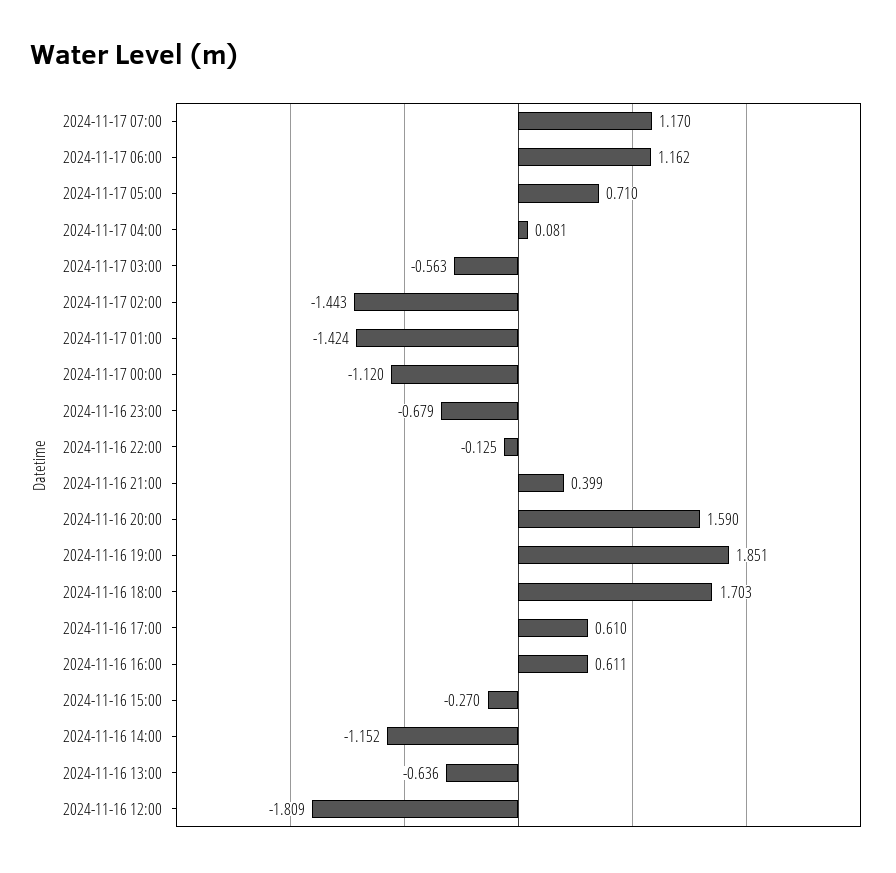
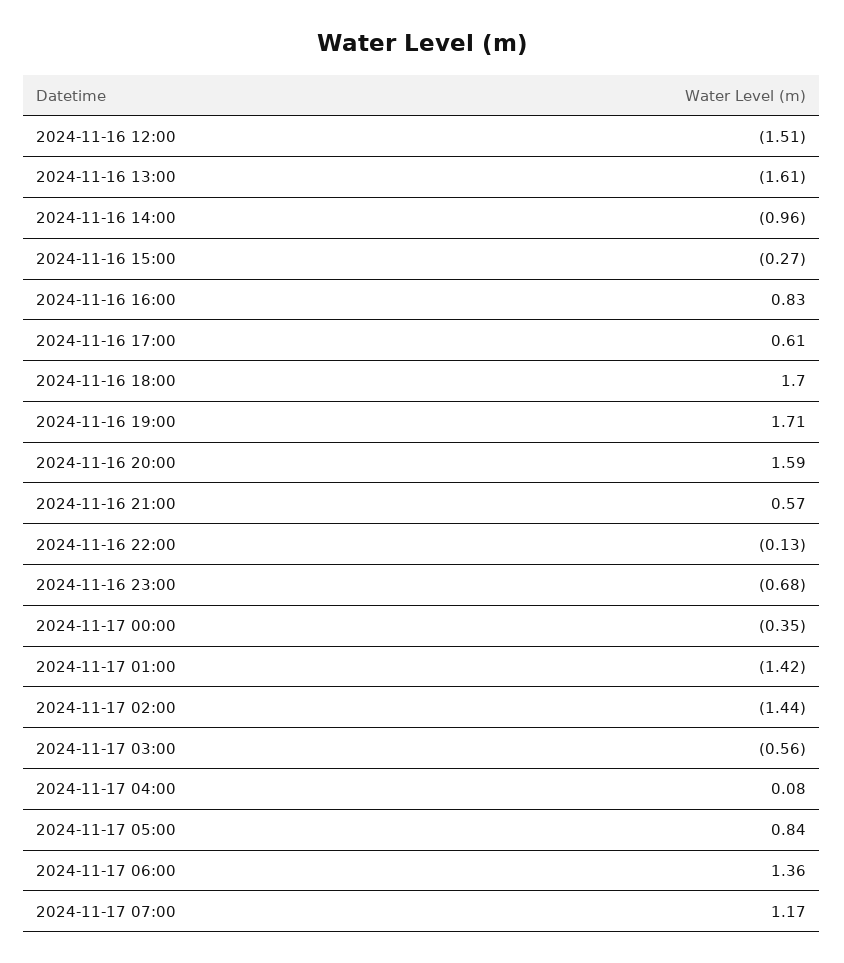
  {
    "2024-11-17 07:00": 1.17,
-   "2024-11-17 06:00": 1.162,
+   "2024-11-17 06:00": 1.36,
-   "2024-11-17 05:00": 0.71,
+   "2024-11-17 05:00": 0.84,
    "2024-11-17 04:00": 0.081,
    "2024-11-17 03:00": -0.563,
    "2024-11-17 02:00": -1.443,
    "2024-11-17 01:00": -1.424,
-   "2024-11-17 00:00": -1.12,
+   "2024-11-17 00:00": -0.35,
    "2024-11-16 23:00": -0.679,
    "2024-11-16 22:00": -0.125,
-   "2024-11-16 21:00": 0.399,
+   "2024-11-16 21:00": 0.57,
    "2024-11-16 20:00": 1.59,
-   "2024-11-16 19:00": 1.851,
+   "2024-11-16 19:00": 1.71,
    "2024-11-16 18:00": 1.703,
    "2024-11-16 17:00": 0.61,
-   "2024-11-16 16:00": 0.611,
+   "2024-11-16 16:00": 0.83,
    "2024-11-16 15:00": -0.27,
-   "2024-11-16 14:00": -1.152,
+   "2024-11-16 14:00": -0.96,
-   "2024-11-16 13:00": -0.636,
+   "2024-11-16 13:00": -1.61,
-   "2024-11-16 12:00": -1.809
+   "2024-11-16 12:00": -1.51
  }

